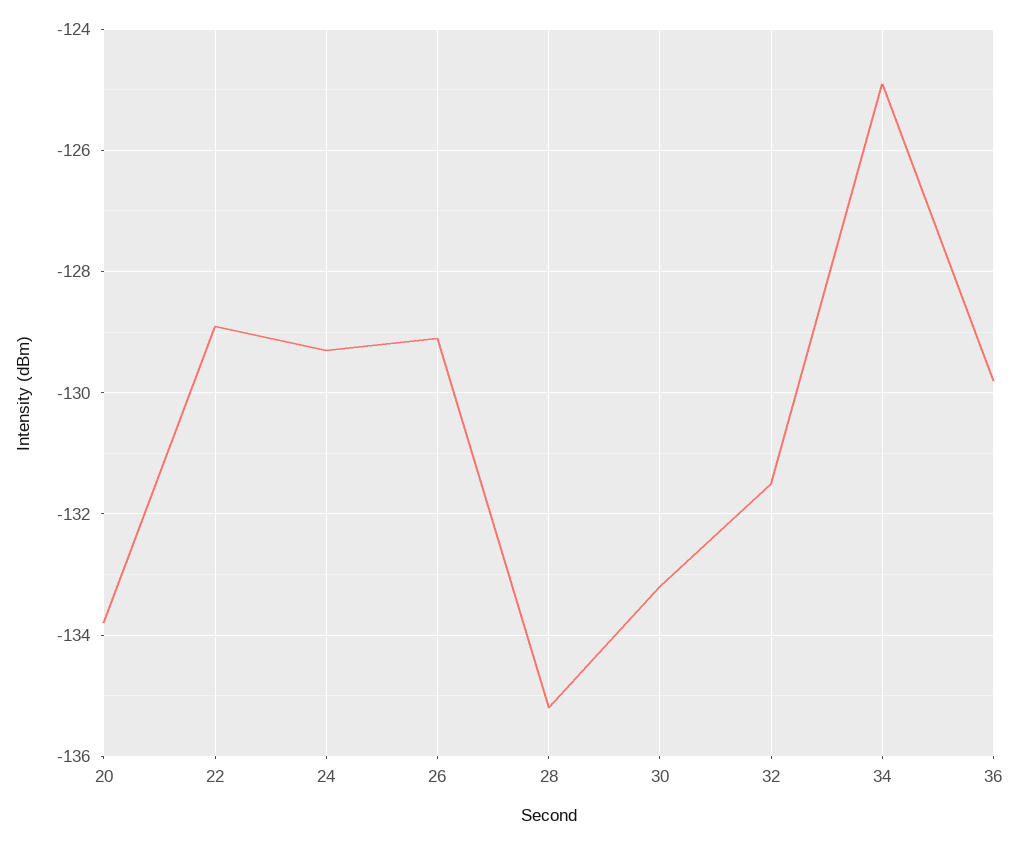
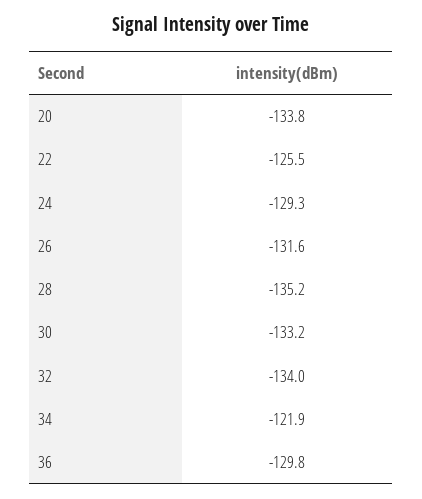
  {
    "20": -133.8,
-   "22": -129,
+   "22": -125.5,
    "24": -129.3,
-   "26": -129,
+   "26": -131.6,
    "28": -135.2,
    "30": -133.2,
-   "32": -131.5,
+   "32": -134,
-   "34": -125,
+   "34": -121.9,
    "36": -129.8
  }

